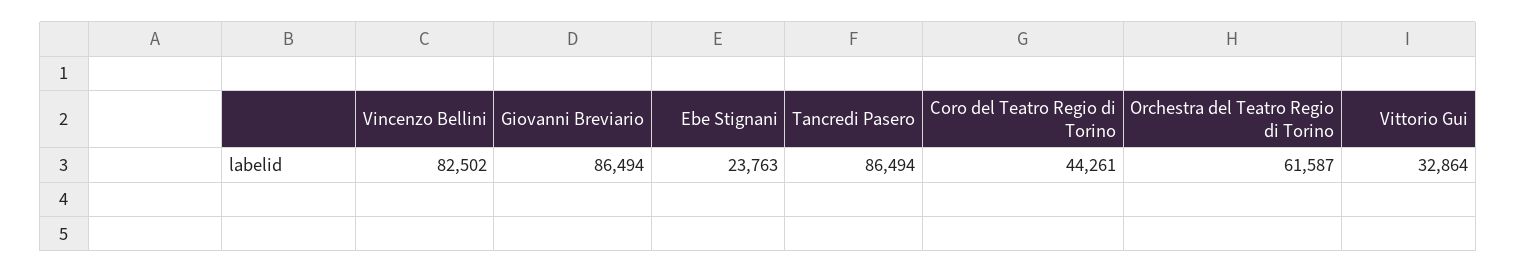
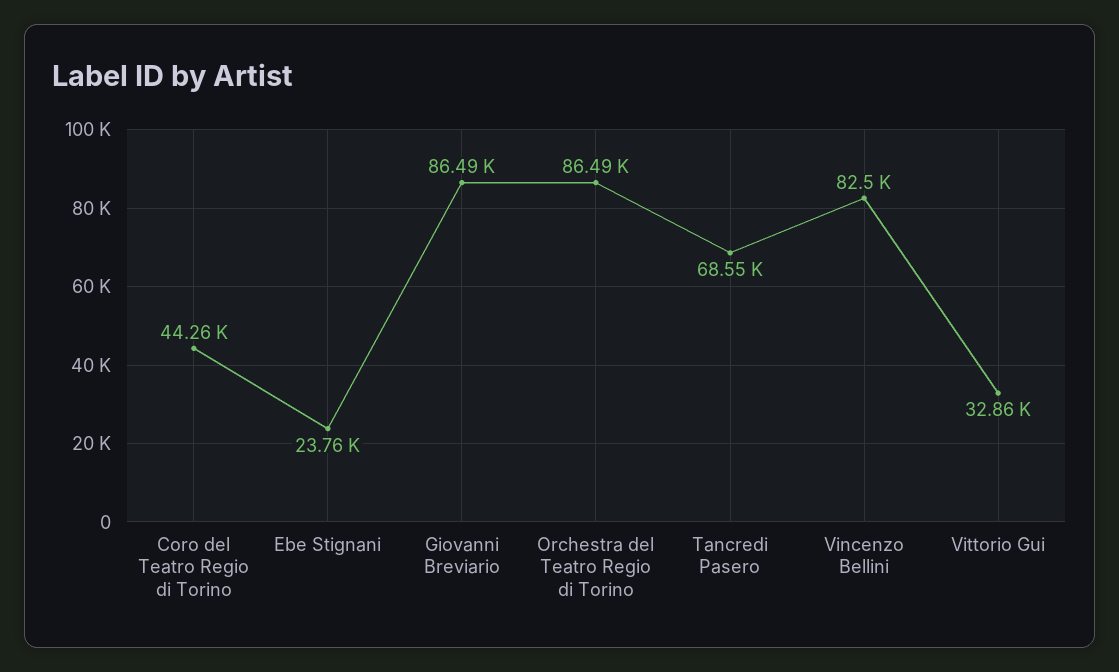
  {
    "Vincenzo Bellini": 82502,
    "Giovanni Breviario": 86494,
    "Ebe Stignani": 23763,
-   "Tancredi Pasero": 86494,
+   "Tancredi Pasero": 68550,
    "Coro del Teatro Regio di Torino": 44261,
-   "Orchestra del Teatro Regio di Torino": 61587,
+   "Orchestra del Teatro Regio di Torino": 86490,
    "Vittorio Gui": 32864
  }

